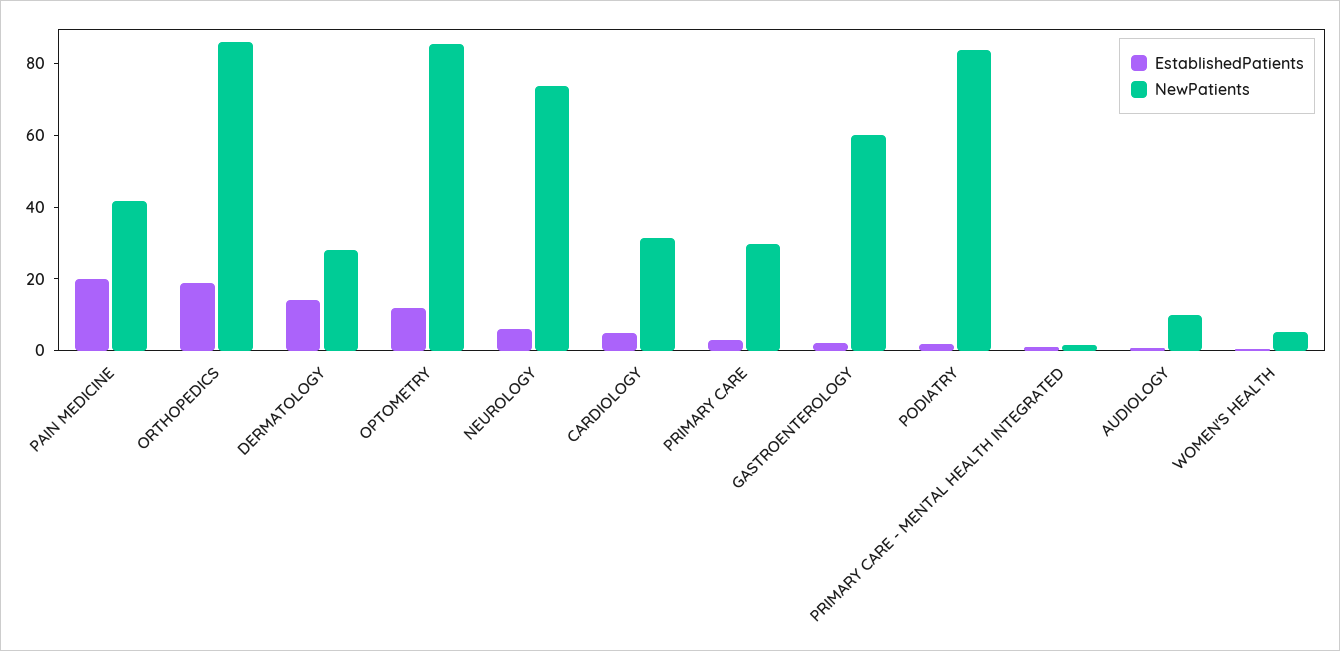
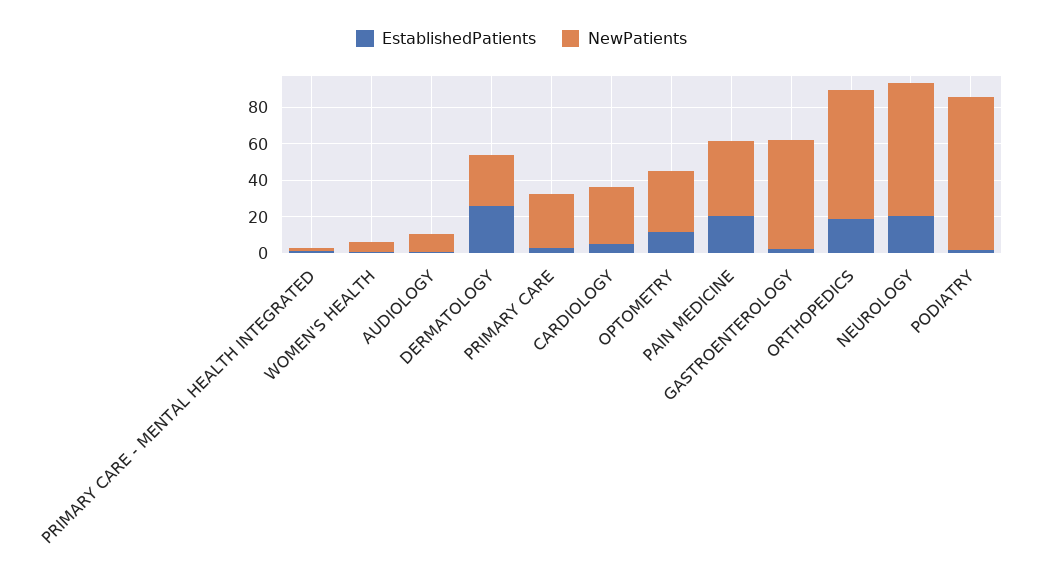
  {
    "EstablishedPatients": {
      "PAIN MEDICINE": 20,
      "ORTHOPEDICS": 20,
-     "DERMATOLOGY": 15,
+     "DERMATOLOGY": 25,
      "OPTOMETRY": 10,
-     "NEUROLOGY": 5,
+     "NEUROLOGY": 20,
      "CARDIOLOGY": 5,
      "PRIMARY CARE": 5,
      "GASTROENTEROLOGY": 0,
      "PODIATRY": 0,
      "PRIMARY CARE - MENTAL HEALTH INTEGRATED": 0,
      "AUDIOLOGY": 0,
      "WOMEN'S HEALTH": 0
    },
    "NewPatients": {
      "PAIN MEDICINE": 40,
-     "ORTHOPEDICS": 85,
+     "ORTHOPEDICS": 70,
      "DERMATOLOGY": 30,
-     "OPTOMETRY": 85,
+     "OPTOMETRY": 35,
      "NEUROLOGY": 75,
      "CARDIOLOGY": 30,
      "PRIMARY CARE": 30,
      "GASTROENTEROLOGY": 60,
      "PODIATRY": 85,
      "PRIMARY CARE - MENTAL HEALTH INTEGRATED": 0,
      "AUDIOLOGY": 10,
      "WOMEN'S HEALTH": 5
    }
  }

